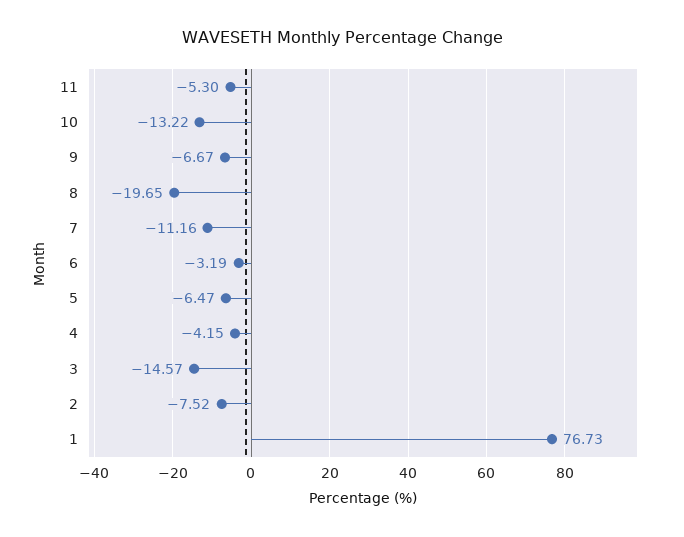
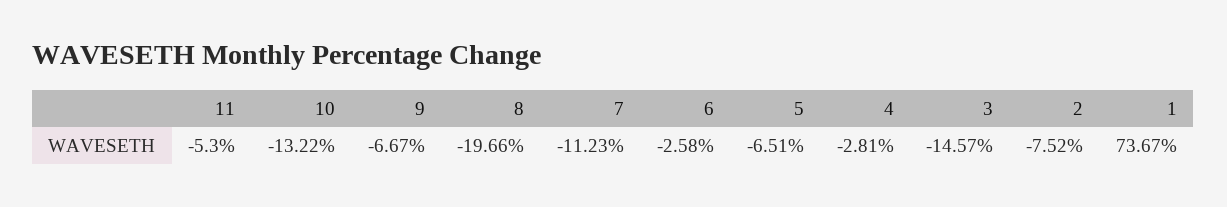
  {
    "11": -5.3,
    "10": -13.22,
    "9": -6.67,
-   "8": -19.65,
+   "8": -19.66,
-   "7": -11.16,
+   "7": -11.23,
-   "6": -3.19,
+   "6": -2.58,
-   "5": -6.47,
+   "5": -6.51,
-   "4": -4.15,
+   "4": -2.81,
    "3": -14.57,
    "2": -7.52,
-   "1": 76.73
+   "1": 73.67
  }

